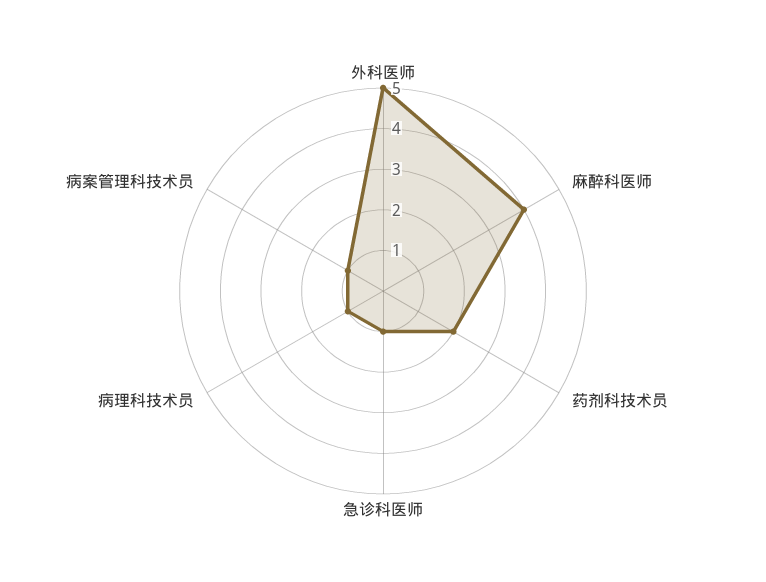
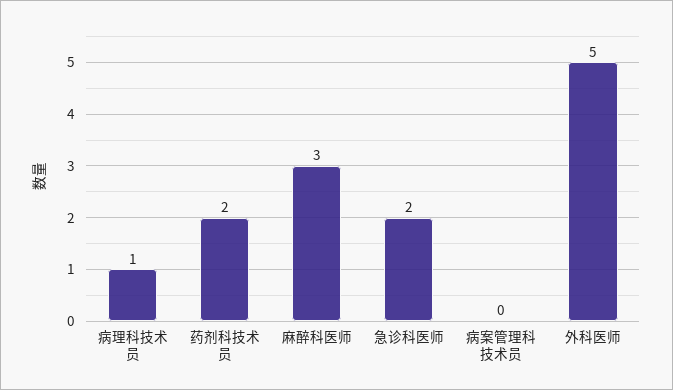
  {
    "外科医师": 5,
-   "麻醉科医师": 4,
+   "麻醉科医师": 3,
    "药剂科技术员": 2,
-   "急诊科医师": 1,
+   "急诊科医师": 2,
    "病理科技术员": 1,
-   "病案管理科技术员": 1
+   "病案管理科技术员": 0
  }

